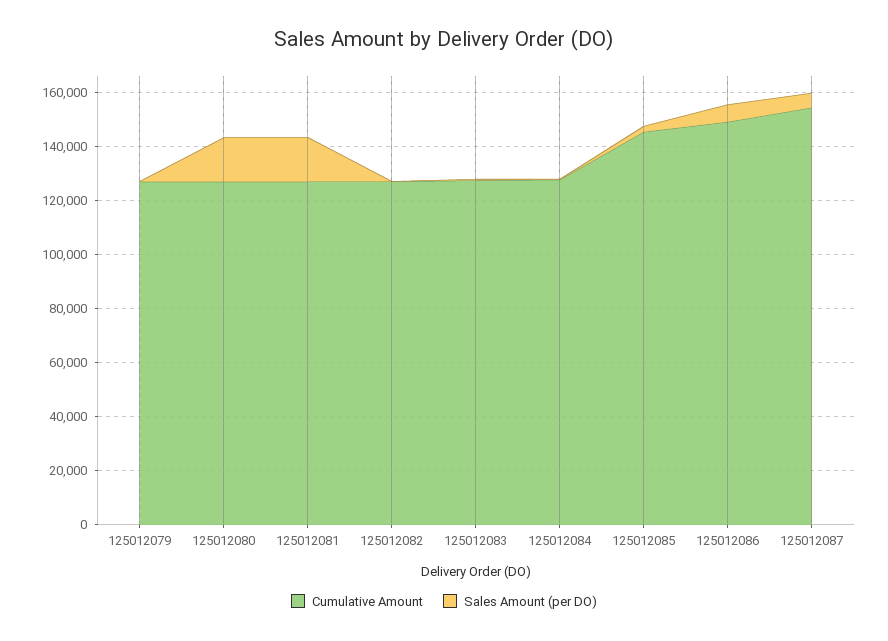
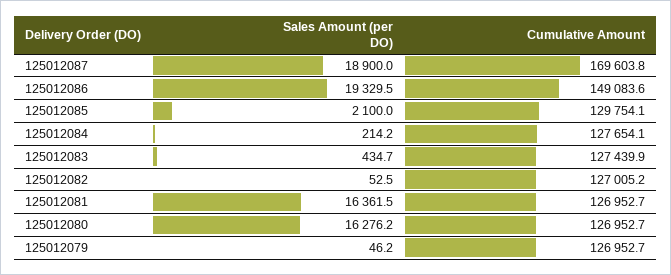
  {
    "Cumulative Amount": {
      "125012079": 126952.7,
      "125012080": 126952.7,
      "125012081": 126952.7,
      "125012082": 127005.2,
      "125012083": 127439.9,
      "125012084": 127654.1,
-     "125012085": 145000,
+     "125012085": 129754.1,
      "125012086": 149083.6,
-     "125012087": 155000
+     "125012087": 169603.8
    },
    "Sales Amount (per DO)": {
      "125012079": 46.2,
      "125012080": 16276.2,
      "125012081": 16361.5,
      "125012082": 52.5,
      "125012083": 434.7,
      "125012084": 214.2,
      "125012085": 2100,
-     "125012086": 5000,
+     "125012086": 19329.5,
-     "125012087": 5000
+     "125012087": 18900
    }
  }

